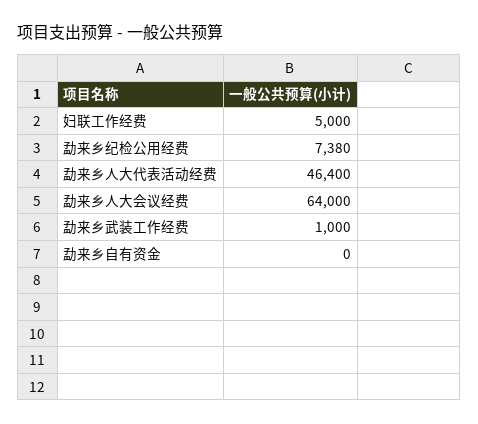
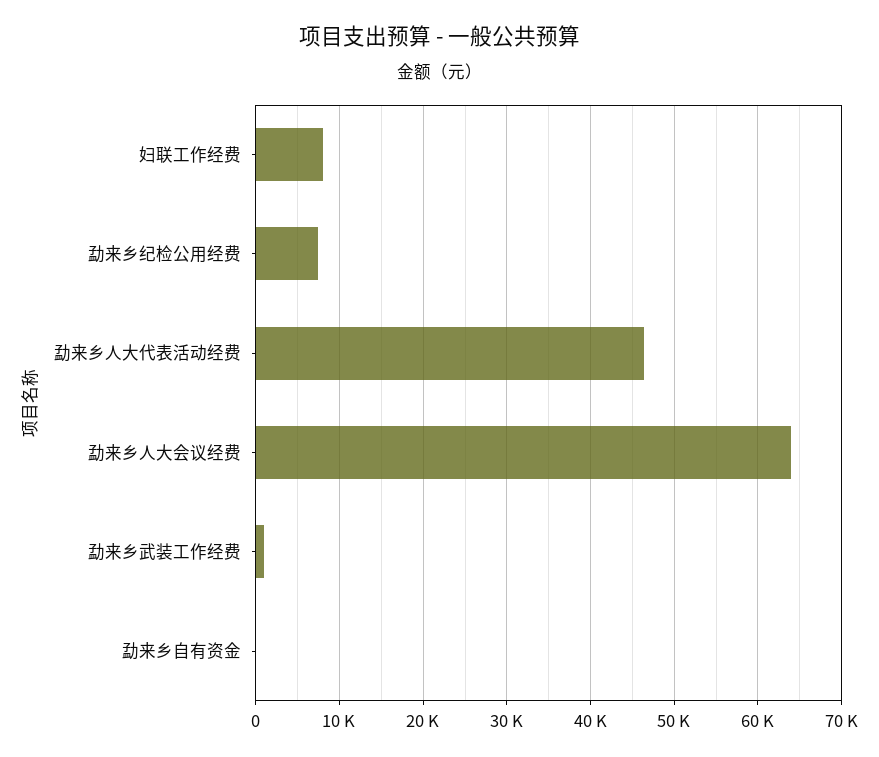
  {
-   "妇联工作经费": 5000,
+   "妇联工作经费": 8000,
    "勐来乡纪检公用经费": 7380,
    "勐来乡人大代表活动经费": 46400,
    "勐来乡人大会议经费": 64000,
    "勐来乡武装工作经费": 1000,
    "勐来乡自有资金": 0
  }

